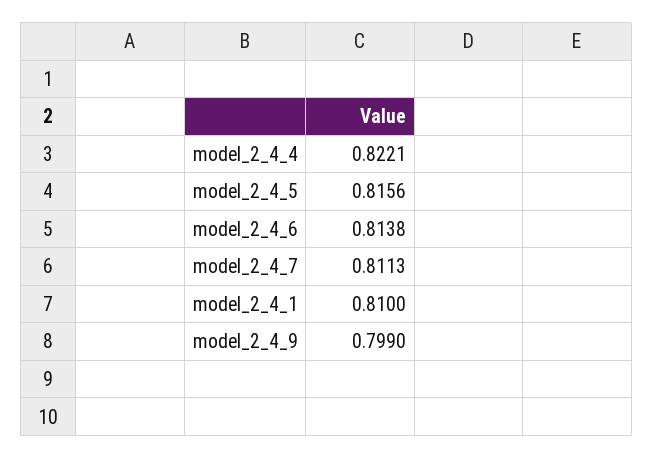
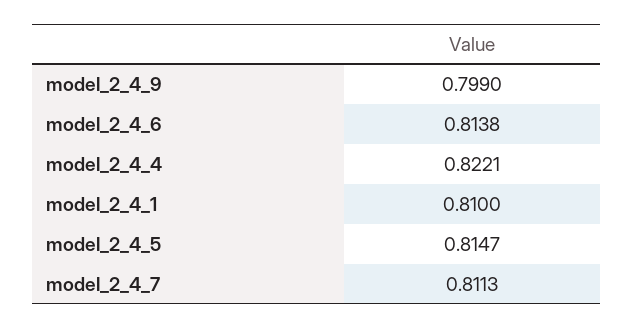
  {
    "model_2_4_4": 0.8221,
-   "model_2_4_5": 0.8156,
+   "model_2_4_5": 0.8147,
    "model_2_4_6": 0.8138,
    "model_2_4_7": 0.8113,
    "model_2_4_1": 0.81,
    "model_2_4_9": 0.799
  }

